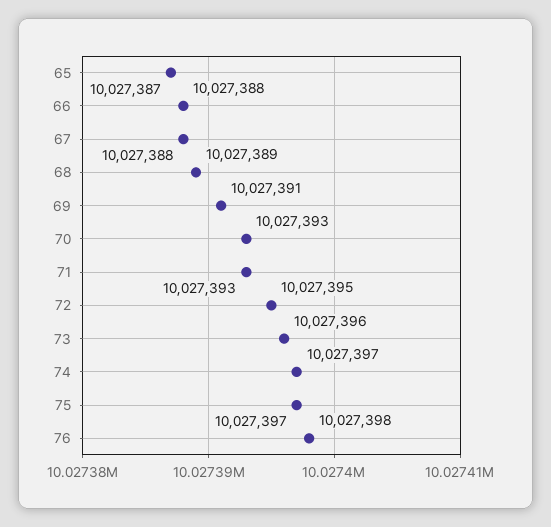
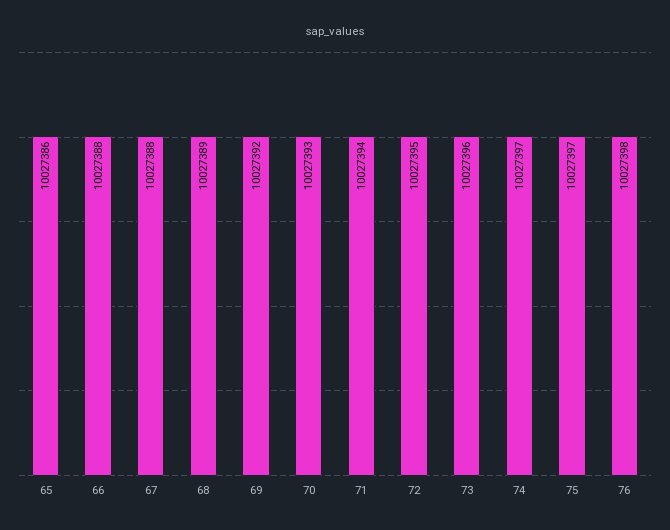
  {
-   "65": 10027387,
+   "65": 10027386,
    "66": 10027388,
    "67": 10027388,
    "68": 10027389,
-   "69": 10027391,
+   "69": 10027392,
    "70": 10027393,
-   "71": 10027393,
+   "71": 10027394,
    "72": 10027395,
    "73": 10027396,
    "74": 10027397,
    "75": 10027397,
    "76": 10027398
  }

